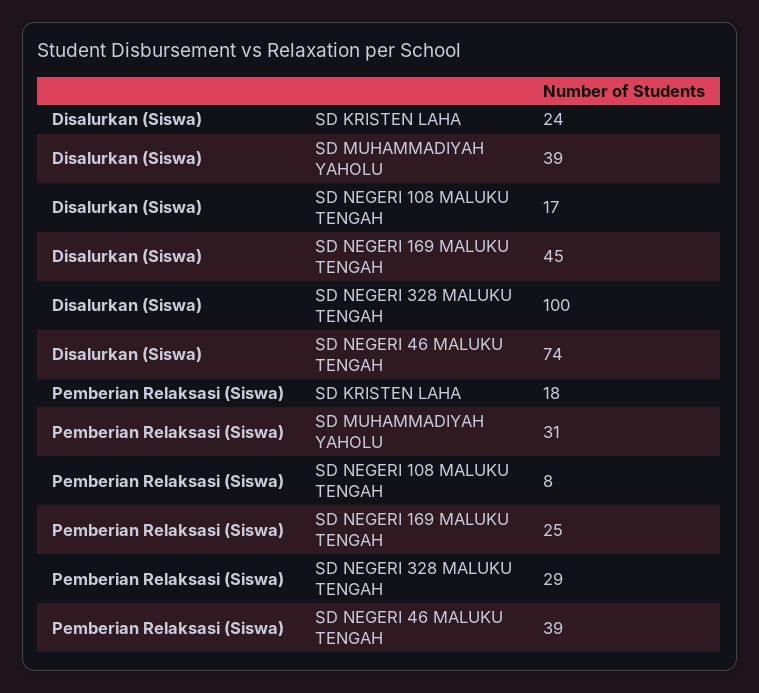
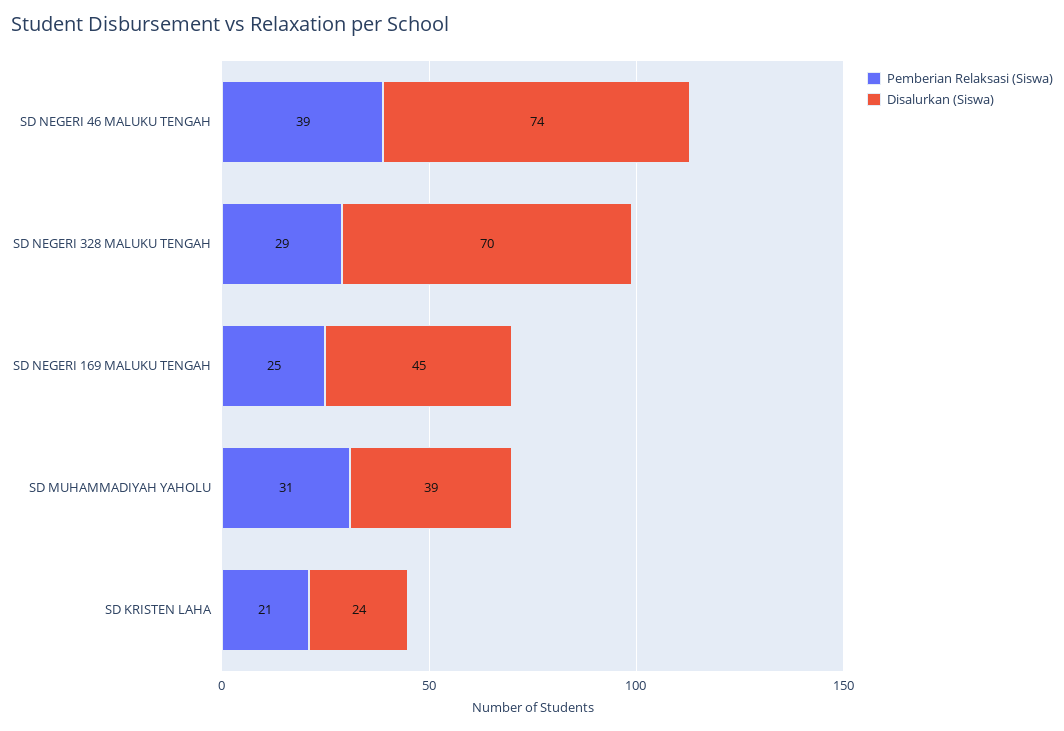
  {
    "Disalurkan (Siswa)": {
      "SD KRISTEN LAHA": 24,
      "SD MUHAMMADIYAH YAHOLU": 39,
-     "SD NEGERI 108 MALUKU TENGAH": 17,
      "SD NEGERI 169 MALUKU TENGAH": 45,
-     "SD NEGERI 328 MALUKU TENGAH": 100,
+     "SD NEGERI 328 MALUKU TENGAH": 70,
      "SD NEGERI 46 MALUKU TENGAH": 74
    },
    "Pemberian Relaksasi (Siswa)": {
-     "SD KRISTEN LAHA": 18,
+     "SD KRISTEN LAHA": 21,
      "SD MUHAMMADIYAH YAHOLU": 31,
-     "SD NEGERI 108 MALUKU TENGAH": 8,
      "SD NEGERI 169 MALUKU TENGAH": 25,
      "SD NEGERI 328 MALUKU TENGAH": 29,
      "SD NEGERI 46 MALUKU TENGAH": 39
    }
  }

